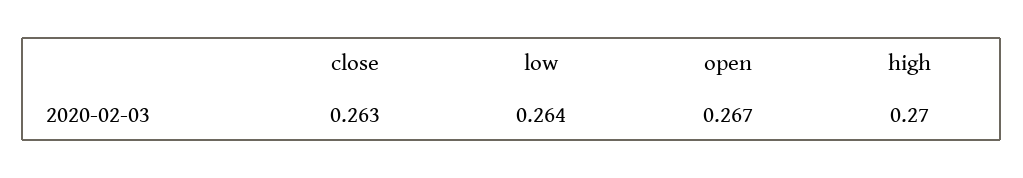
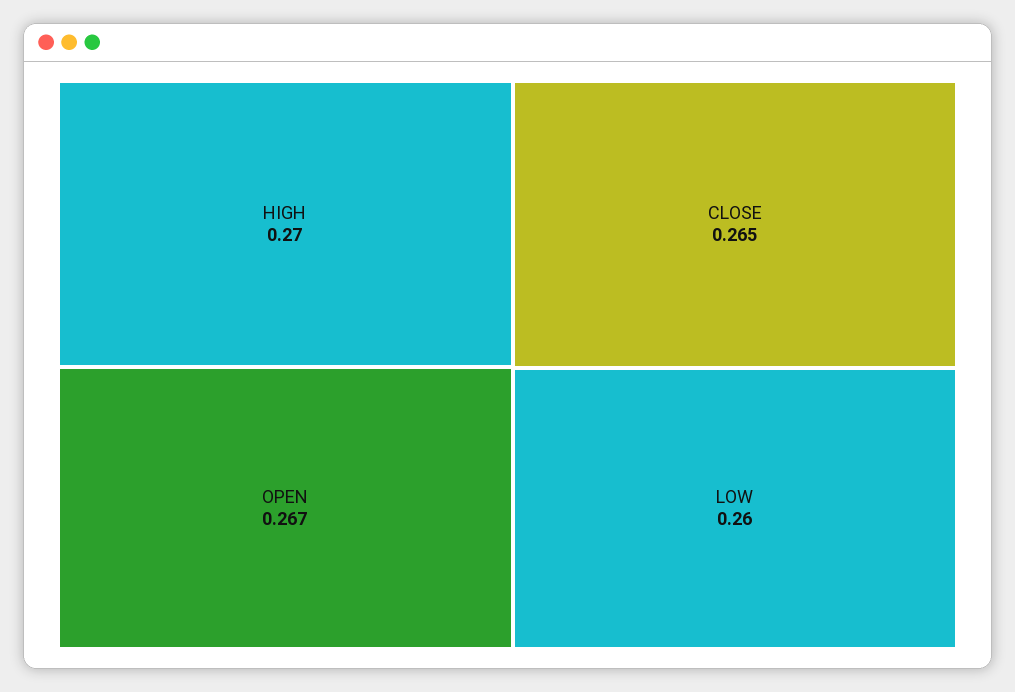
  {
-   "close": 0.263,
+   "close": 0.265,
-   "low": 0.264,
+   "low": 0.26,
    "open": 0.267,
    "high": 0.27
  }

